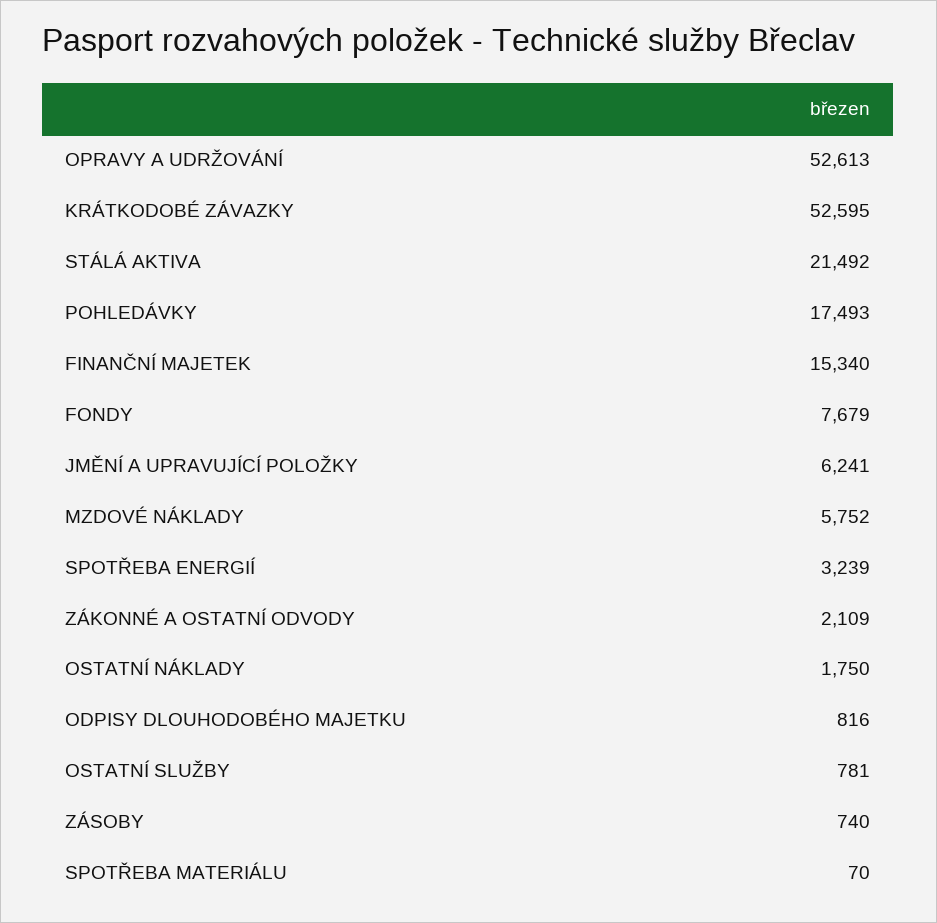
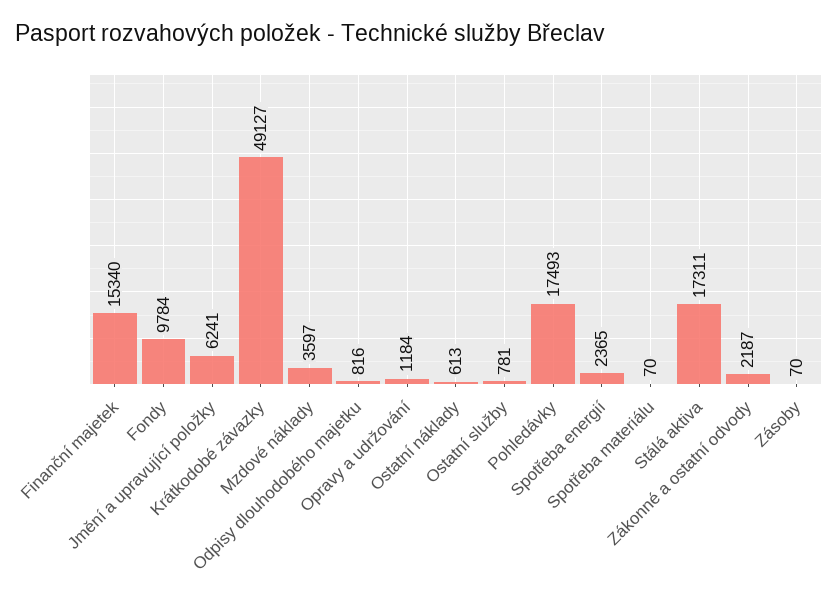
  {
-   "OPRAVY A UDRŽOVÁNÍ": 52613,
+   "OPRAVY A UDRŽOVÁNÍ": 1184,
-   "KRÁTKODOBÉ ZÁVAZKY": 52595,
+   "KRÁTKODOBÉ ZÁVAZKY": 49127,
-   "STÁLÁ AKTIVA": 21492,
+   "STÁLÁ AKTIVA": 17311,
    "POHLEDÁVKY": 17493,
    "FINANČNÍ MAJETEK": 15340,
-   "FONDY": 7679,
+   "FONDY": 9784,
    "JMĚNÍ A UPRAVUJÍCÍ POLOŽKY": 6241,
-   "MZDOVÉ NÁKLADY": 5752,
+   "MZDOVÉ NÁKLADY": 3597,
-   "SPOTŘEBA ENERGIÍ": 3239,
+   "SPOTŘEBA ENERGIÍ": 2365,
-   "ZÁKONNÉ A OSTATNÍ ODVODY": 2109,
+   "ZÁKONNÉ A OSTATNÍ ODVODY": 2187,
-   "OSTATNÍ NÁKLADY": 1750,
+   "OSTATNÍ NÁKLADY": 613,
    "ODPISY DLOUHODOBÉHO MAJETKU": 816,
    "OSTATNÍ SLUŽBY": 781,
-   "ZÁSOBY": 740,
+   "ZÁSOBY": 70,
    "SPOTŘEBA MATERIÁLU": 70
  }

